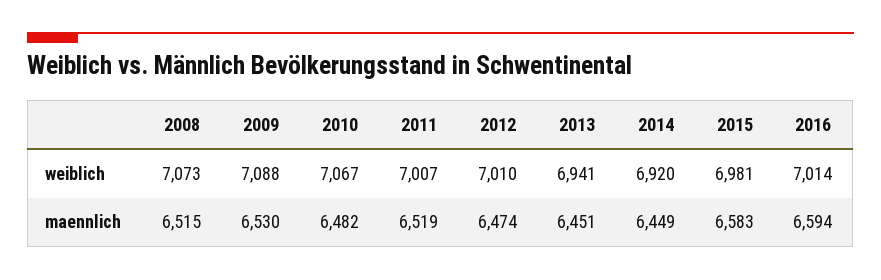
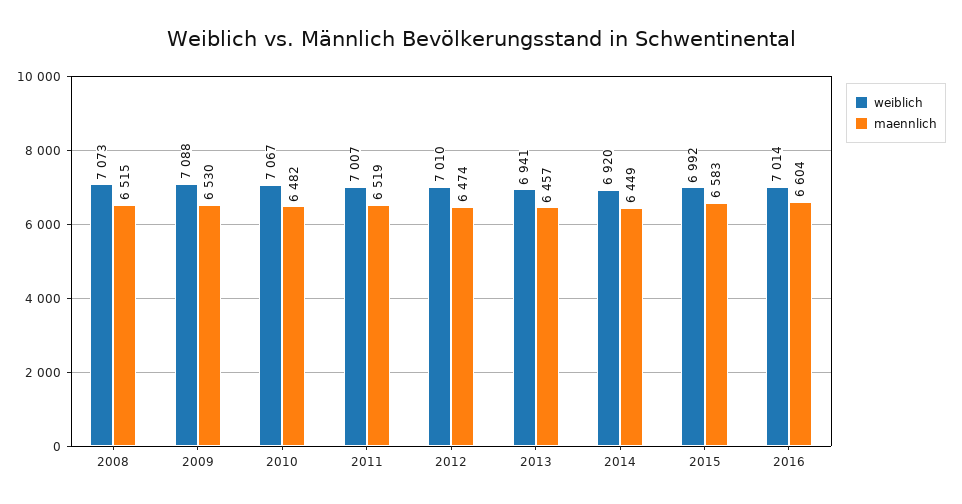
  {
    "weiblich": {
      "2008": 7073,
      "2009": 7088,
      "2010": 7067,
      "2011": 7007,
      "2012": 7010,
      "2013": 6941,
      "2014": 6920,
-     "2015": 6981,
+     "2015": 6992,
      "2016": 7014
    },
    "maennlich": {
      "2008": 6515,
      "2009": 6530,
      "2010": 6482,
      "2011": 6519,
      "2012": 6474,
-     "2013": 6451,
+     "2013": 6457,
      "2014": 6449,
      "2015": 6583,
-     "2016": 6594
+     "2016": 6604
    }
  }

